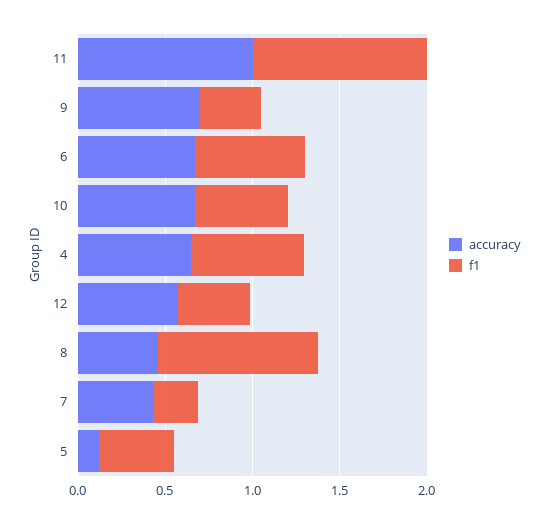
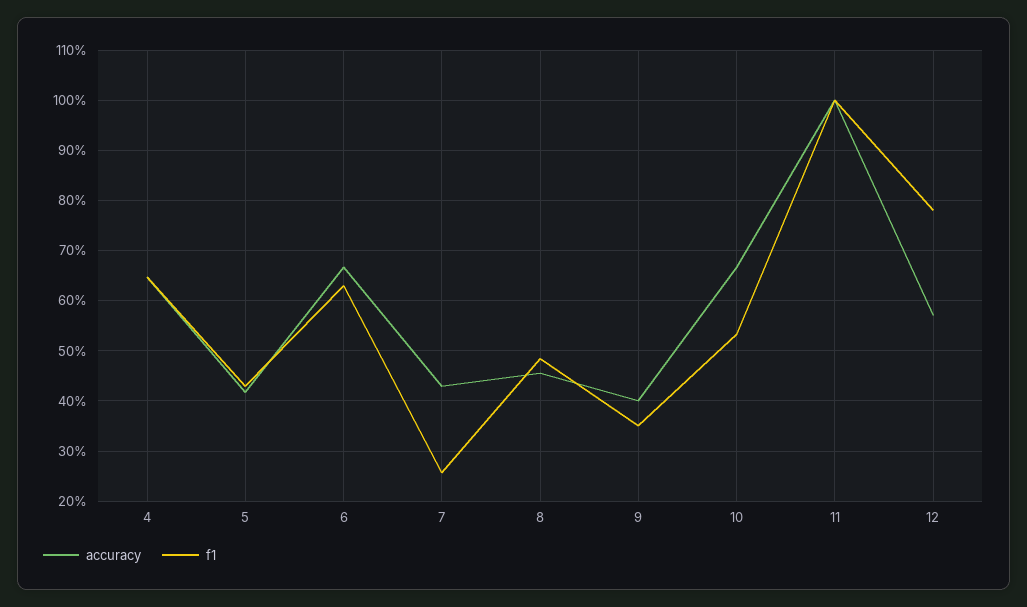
  {
    "accuracy": {
      "11": 1,
-     "9": 0.7,
+     "9": 0.4,
      "6": 0.66,
      "10": 0.66,
      "4": 0.64,
      "12": 0.58,
      "8": 0.46,
      "7": 0.42,
-     "5": 0.1
+     "5": 0.42
    },
    "f1": {
      "11": 1,
      "9": 0.36,
      "6": 0.64,
      "10": 0.54,
      "4": 0.64,
-     "12": 0.4,
+     "12": 0.78,
-     "8": 0.9,
+     "8": 0.48,
      "7": 0.26,
      "5": 0.42
    }
  }

